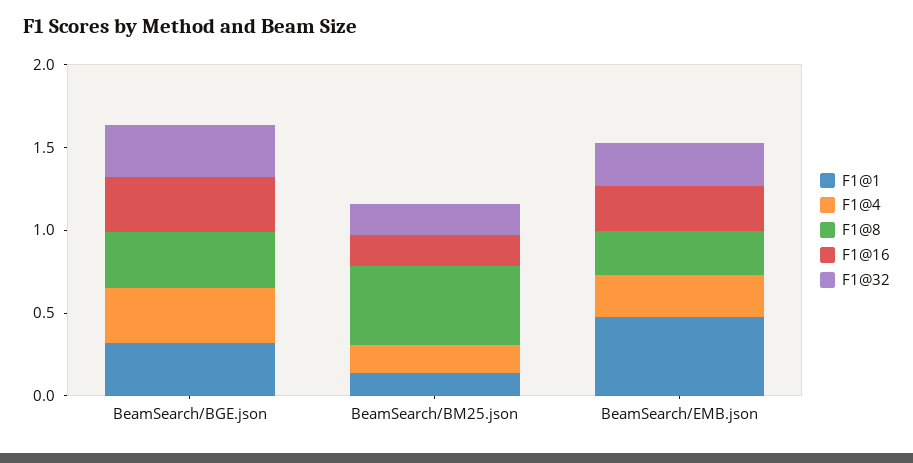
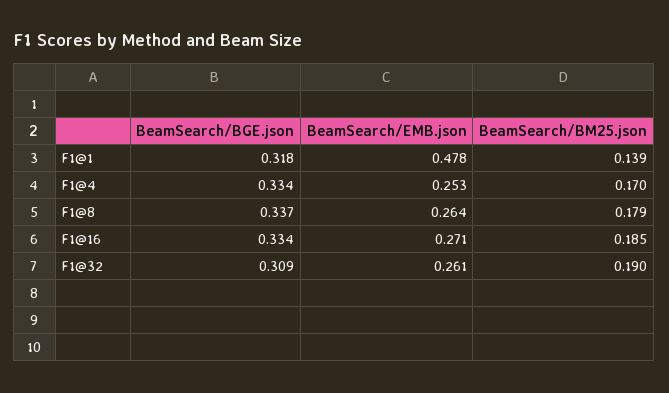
  {
    "F1@1": {
      "BeamSearch/BGE.json": 0.318,
      "BeamSearch/BM25.json": 0.139,
      "BeamSearch/EMB.json": 0.478
    },
    "F1@4": {
      "BeamSearch/BGE.json": 0.334,
      "BeamSearch/BM25.json": 0.17,
      "BeamSearch/EMB.json": 0.253
    },
    "F1@8": {
      "BeamSearch/BGE.json": 0.337,
-     "BeamSearch/BM25.json": 0.5,
+     "BeamSearch/BM25.json": 0.179,
      "BeamSearch/EMB.json": 0.264
    },
    "F1@16": {
      "BeamSearch/BGE.json": 0.334,
      "BeamSearch/BM25.json": 0.185,
      "BeamSearch/EMB.json": 0.271
    },
    "F1@32": {
      "BeamSearch/BGE.json": 0.309,
      "BeamSearch/BM25.json": 0.19,
      "BeamSearch/EMB.json": 0.261
    }
  }

